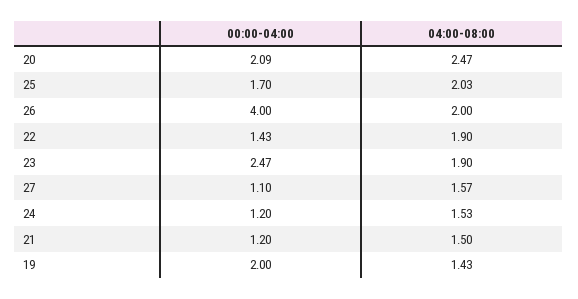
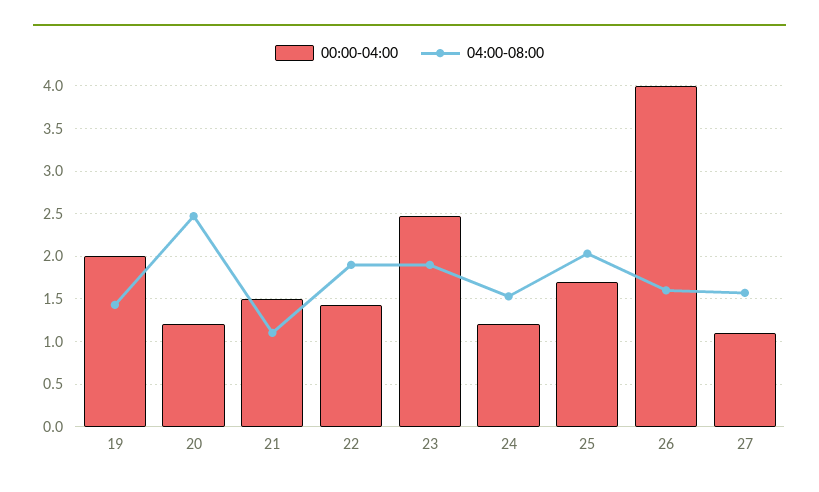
  {
    "00:00-04:00": {
-     "20": 2.09,
+     "20": 1.2,
      "25": 1.7,
      "26": 4,
      "22": 1.43,
      "23": 2.47,
      "27": 1.1,
      "24": 1.2,
-     "21": 1.2,
+     "21": 1.5,
      "19": 2
    },
    "04:00-08:00": {
      "20": 2.47,
      "25": 2.03,
-     "26": 2,
+     "26": 1.6,
      "22": 1.9,
      "23": 1.9,
      "27": 1.57,
      "24": 1.53,
-     "21": 1.5,
+     "21": 1.1,
      "19": 1.43
    }
  }

